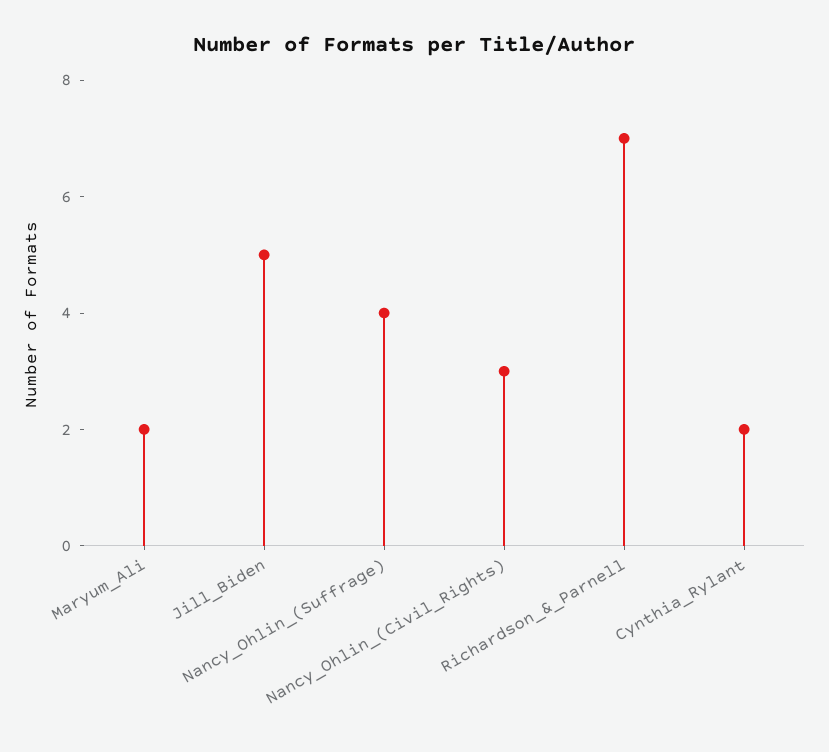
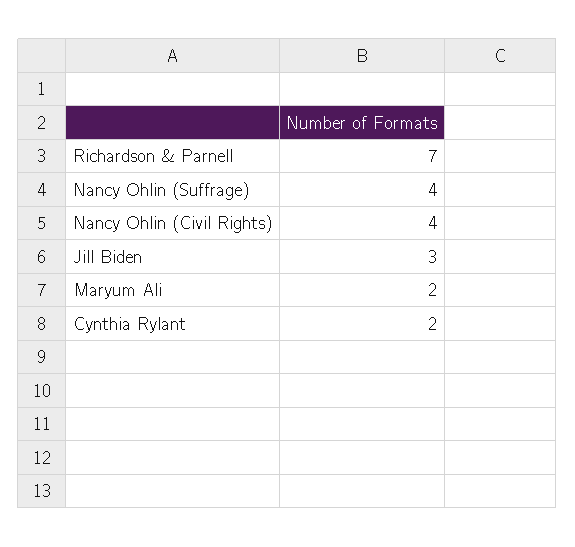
  {
    "Maryum_Ali": 2,
-   "Jill_Biden": 5,
+   "Jill_Biden": 3,
    "Nancy_Ohlin_(Suffrage)": 4,
-   "Nancy_Ohlin_(Civil_Rights)": 3,
+   "Nancy_Ohlin_(Civil_Rights)": 4,
    "Richardson_&_Parnell": 7,
    "Cynthia_Rylant": 2
  }

